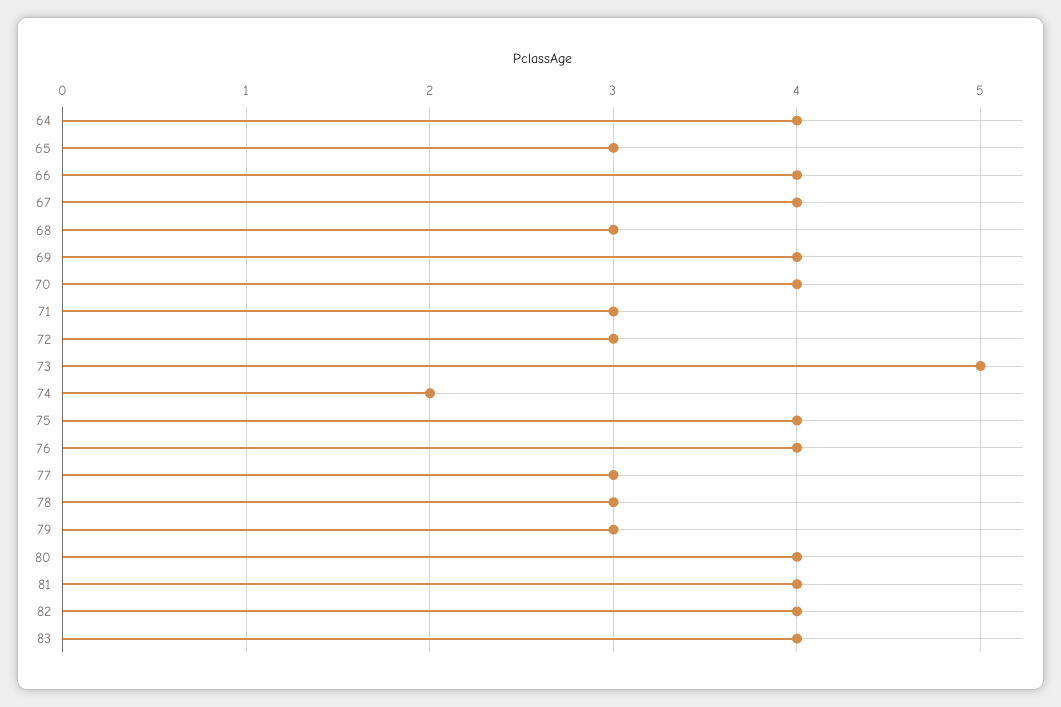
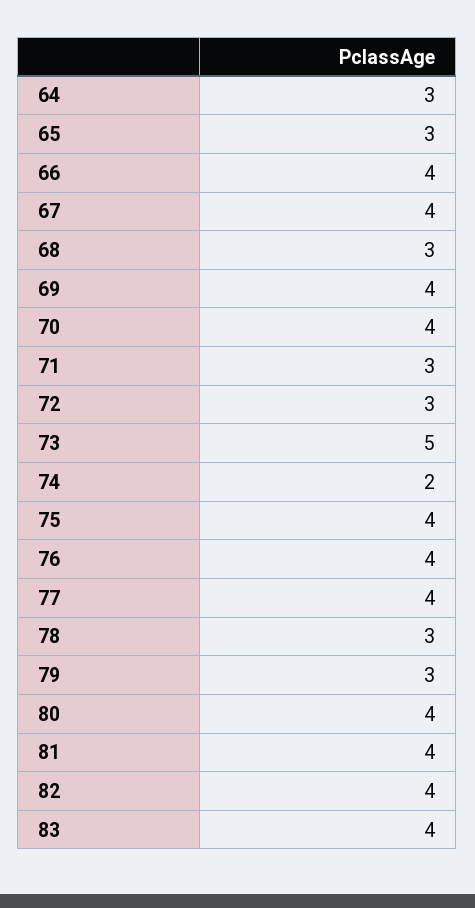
  {
-   "64": 4,
+   "64": 3,
    "65": 3,
    "66": 4,
    "67": 4,
    "68": 3,
    "69": 4,
    "70": 4,
    "71": 3,
    "72": 3,
    "73": 5,
    "74": 2,
    "75": 4,
    "76": 4,
-   "77": 3,
+   "77": 4,
    "78": 3,
    "79": 3,
    "80": 4,
    "81": 4,
    "82": 4,
    "83": 4
  }

